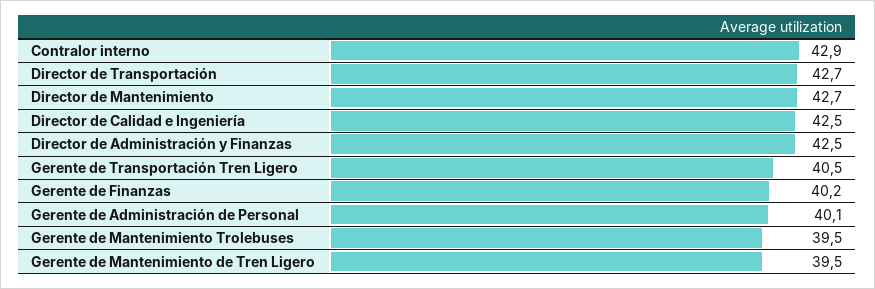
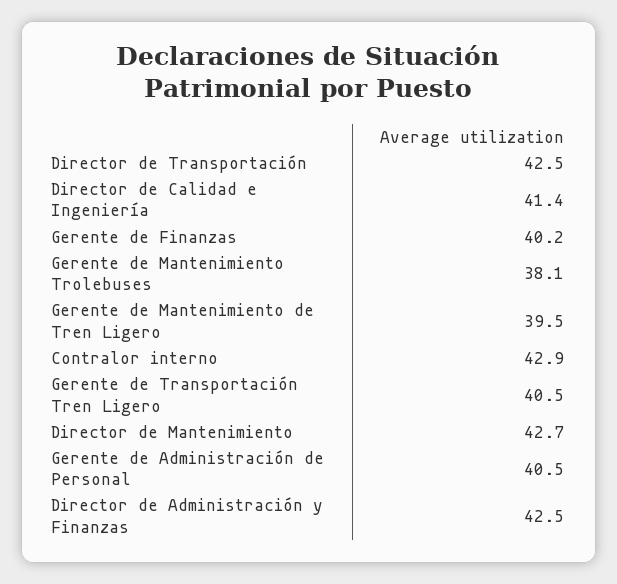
  {
    "Contralor interno": 42.9,
-   "Director de Transportación": 42.7,
+   "Director de Transportación": 42.5,
    "Director de Mantenimiento": 42.7,
-   "Director de Calidad e Ingeniería": 42.5,
+   "Director de Calidad e Ingeniería": 41.4,
    "Director de Administración y Finanzas": 42.5,
    "Gerente de Transportación Tren Ligero": 40.5,
    "Gerente de Finanzas": 40.2,
-   "Gerente de Administración de Personal": 40.1,
+   "Gerente de Administración de Personal": 40.5,
-   "Gerente de Mantenimiento Trolebuses": 39.5,
+   "Gerente de Mantenimiento Trolebuses": 38.1,
    "Gerente de Mantenimiento de Tren Ligero": 39.5
  }

